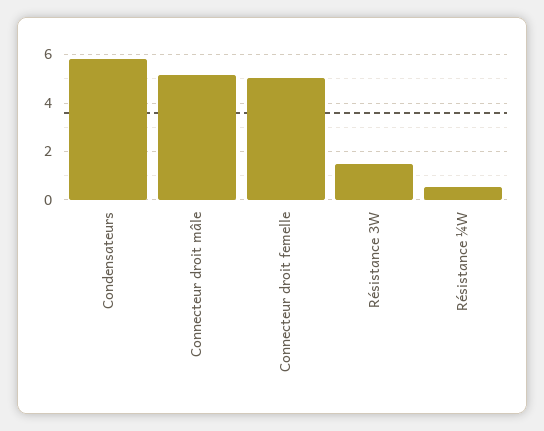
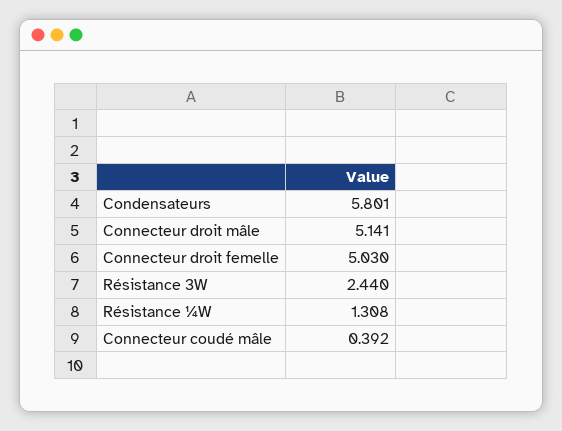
  {
    "Condensateurs": 5.801,
    "Connecteur droit mâle": 5.141,
    "Connecteur droit femelle": 5.03,
-   "Résistance 3W": 1.5,
+   "Résistance 3W": 2.44,
-   "Résistance ¼W": 0.5
+   "Résistance ¼W": 1.308,
+   "Connecteur coudé mâle": 0.392
  }

